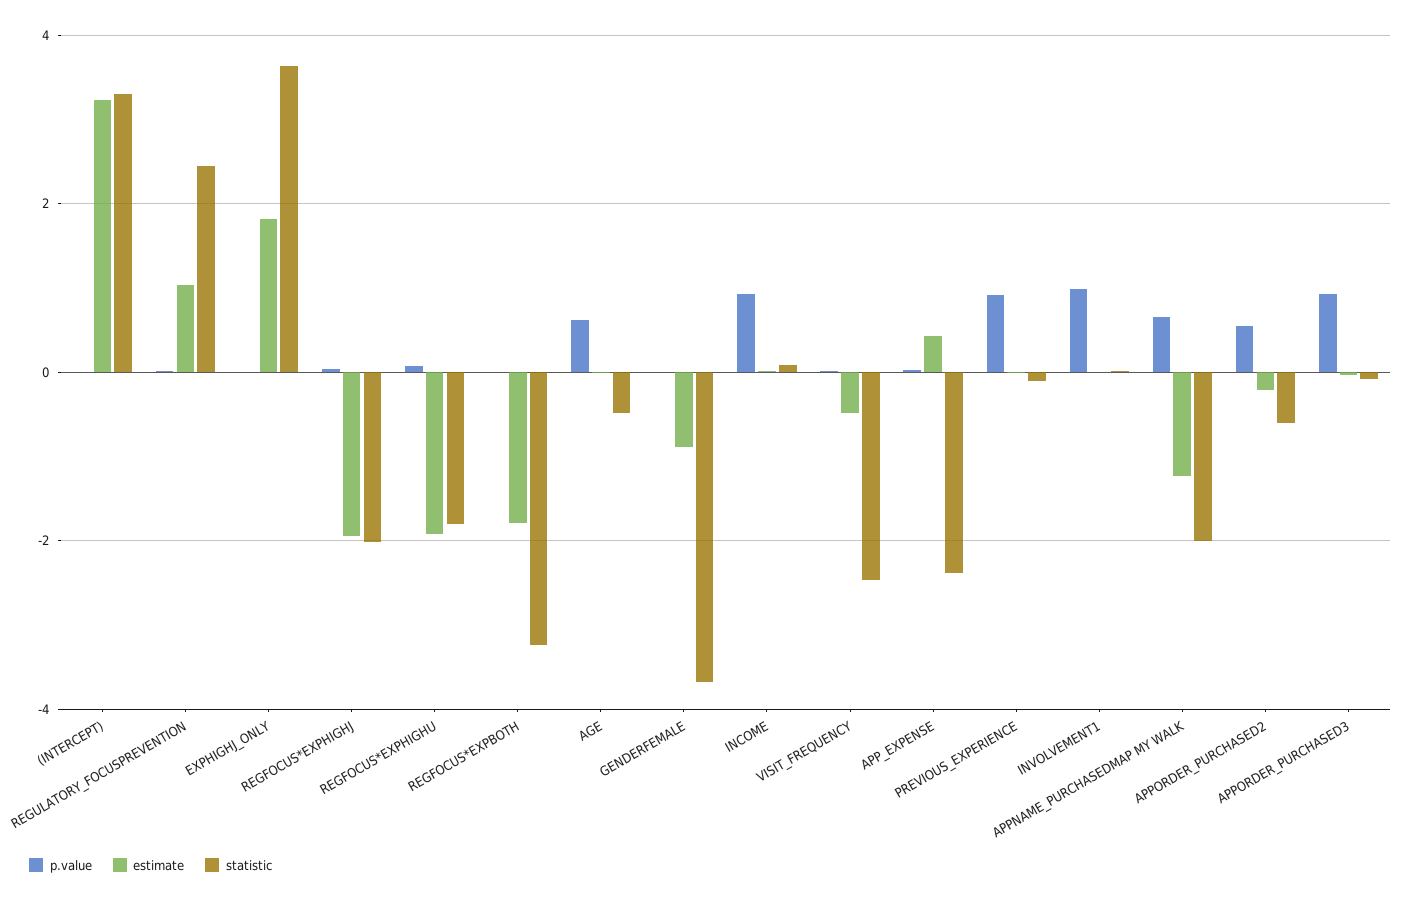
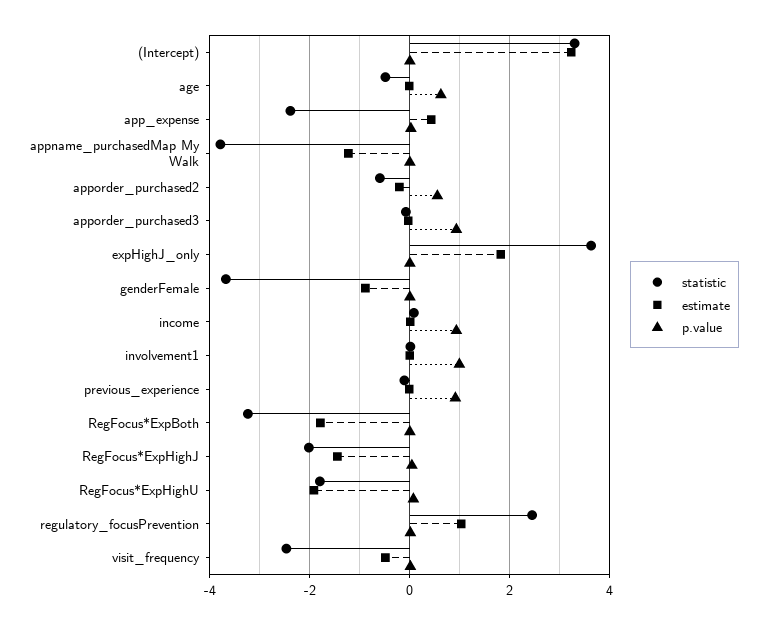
  {
    "p.value": {
      "(INTERCEPT)": 0,
      "REGULATORY_FOCUSPREVENTION": 0,
      "EXPHIGHJ_ONLY": 0,
      "REGFOCUS*EXPHIGHJ": 0,
      "REGFOCUS*EXPHIGHU": 0,
      "REGFOCUS*EXPBOTH": 0,
      "AGE": 0.6,
      "GENDERFEMALE": 0,
      "INCOME": 1,
      "VISIT_FREQUENCY": 0,
      "APP_EXPENSE": 0,
      "PREVIOUS_EXPERIENCE": 1,
      "INVOLVEMENT1": 1,
-     "APPNAME_PURCHASEDMAP MY WALK": 0.6,
+     "APPNAME_PURCHASEDMAP MY WALK": 0,
      "APPORDER_PURCHASED2": 0.6,
      "APPORDER_PURCHASED3": 1
    },
    "estimate": {
      "(INTERCEPT)": 3.2,
      "REGULATORY_FOCUSPREVENTION": 1,
      "EXPHIGHJ_ONLY": 1.8,
-     "REGFOCUS*EXPHIGHJ": -2,
+     "REGFOCUS*EXPHIGHJ": -1.4,
      "REGFOCUS*EXPHIGHU": -2,
      "REGFOCUS*EXPBOTH": -1.8,
      "AGE": 0,
      "GENDERFEMALE": -0.8,
      "INCOME": 0,
      "VISIT_FREQUENCY": -0.4,
      "APP_EXPENSE": 0.4,
      "PREVIOUS_EXPERIENCE": 0,
      "INVOLVEMENT1": 0,
      "APPNAME_PURCHASEDMAP MY WALK": -1.2,
      "APPORDER_PURCHASED2": -0.2,
      "APPORDER_PURCHASED3": 0
    },
    "statistic": {
      "(INTERCEPT)": 3.4,
      "REGULATORY_FOCUSPREVENTION": 2.4,
      "EXPHIGHJ_ONLY": 3.6,
      "REGFOCUS*EXPHIGHJ": -2,
      "REGFOCUS*EXPHIGHU": -1.8,
      "REGFOCUS*EXPBOTH": -3.2,
      "AGE": -0.4,
      "GENDERFEMALE": -3.6,
      "INCOME": 0,
      "VISIT_FREQUENCY": -2.4,
      "APP_EXPENSE": -2.4,
      "PREVIOUS_EXPERIENCE": -0.2,
      "INVOLVEMENT1": 0,
-     "APPNAME_PURCHASEDMAP MY WALK": -2,
+     "APPNAME_PURCHASEDMAP MY WALK": -3.8,
      "APPORDER_PURCHASED2": -0.6,
      "APPORDER_PURCHASED3": 0
    }
  }

